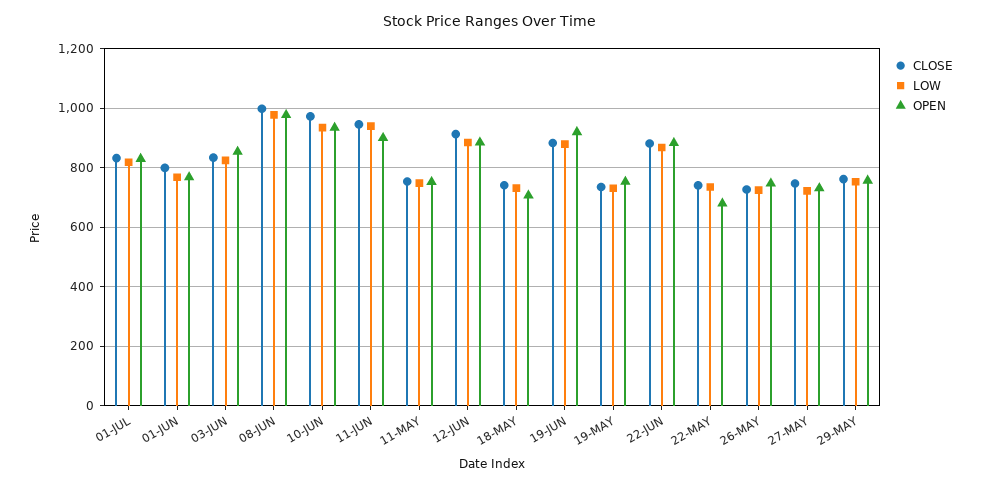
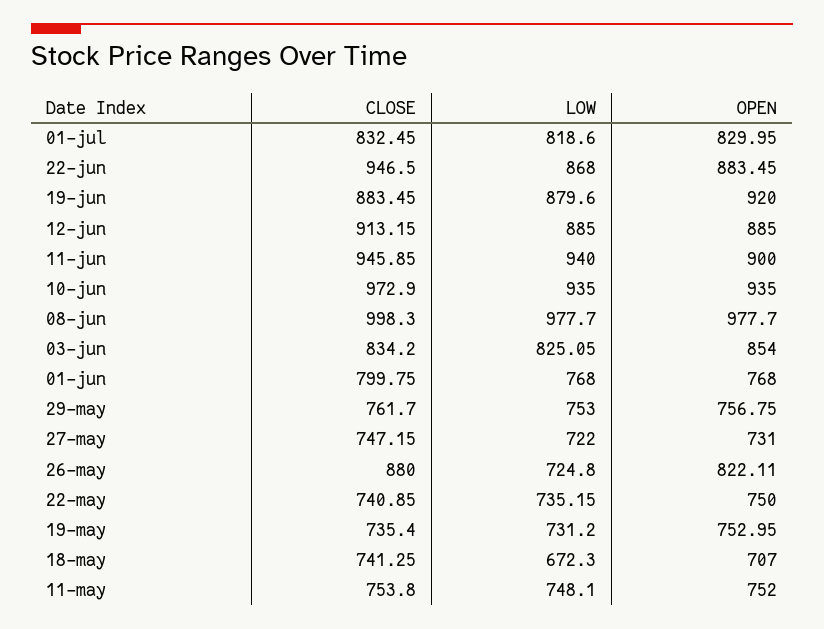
  {
    "CLOSE": {
      "01-JUL": 832.45,
      "01-JUN": 799.75,
      "03-JUN": 834.2,
      "08-JUN": 998.3,
      "10-JUN": 972.9,
      "11-JUN": 945.85,
      "11-MAY": 753.8,
      "12-JUN": 913.15,
      "18-MAY": 741.25,
      "19-JUN": 883.45,
      "19-MAY": 735.4,
-     "22-JUN": 875,
+     "22-JUN": 946.5,
      "22-MAY": 740.85,
-     "26-MAY": 725,
+     "26-MAY": 880,
      "27-MAY": 747.15,
      "29-MAY": 761.7
    },
    "LOW": {
      "01-JUL": 818.6,
      "01-JUN": 768,
      "03-JUN": 825.05,
      "08-JUN": 977.7,
      "10-JUN": 935,
      "11-JUN": 940,
      "11-MAY": 748.1,
      "12-JUN": 885,
-     "18-MAY": 725,
+     "18-MAY": 672.3,
      "19-JUN": 879.6,
      "19-MAY": 731.2,
      "22-JUN": 868,
      "22-MAY": 735.15,
      "26-MAY": 724.8,
      "27-MAY": 722,
      "29-MAY": 753
    },
    "OPEN": {
      "01-JUL": 829.95,
      "01-JUN": 768,
      "03-JUN": 854,
      "08-JUN": 977.7,
      "10-JUN": 935,
      "11-JUN": 900,
      "11-MAY": 752,
      "12-JUN": 885,
      "18-MAY": 707,
      "19-JUN": 920,
      "19-MAY": 752.95,
      "22-JUN": 883.45,
-     "22-MAY": 675,
+     "22-MAY": 750,
-     "26-MAY": 750,
+     "26-MAY": 822.11,
      "27-MAY": 731,
      "29-MAY": 756.75
    }
  }

